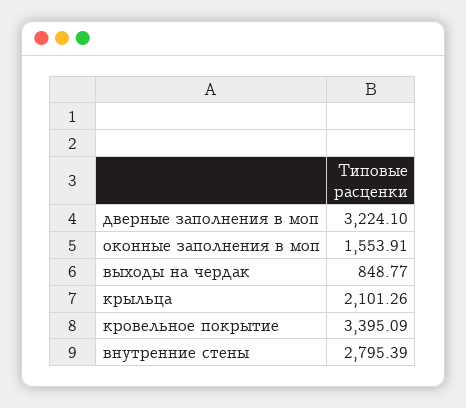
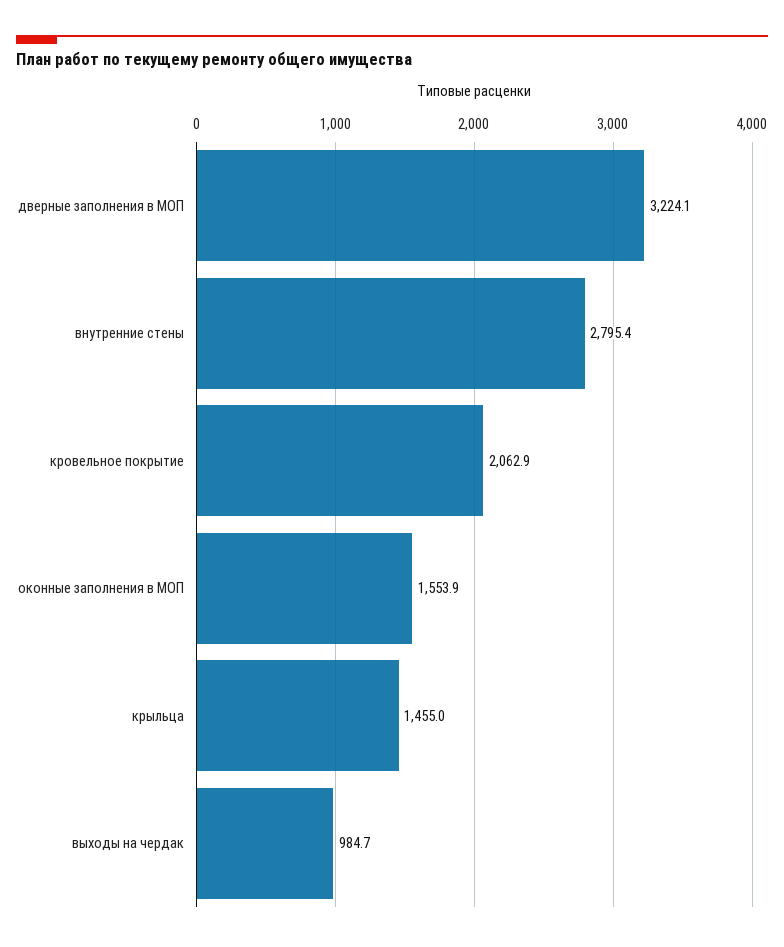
  {
    "дверные заполнения в моп": 3224.1,
    "оконные заполнения в моп": 1553.91,
-   "выходы на чердак": 848.77,
+   "выходы на чердак": 984.7,
-   "крыльца": 2101.26,
+   "крыльца": 1455,
-   "кровельное покрытие": 3395.09,
+   "кровельное покрытие": 2062.9,
    "внутренние стены": 2795.39
  }

